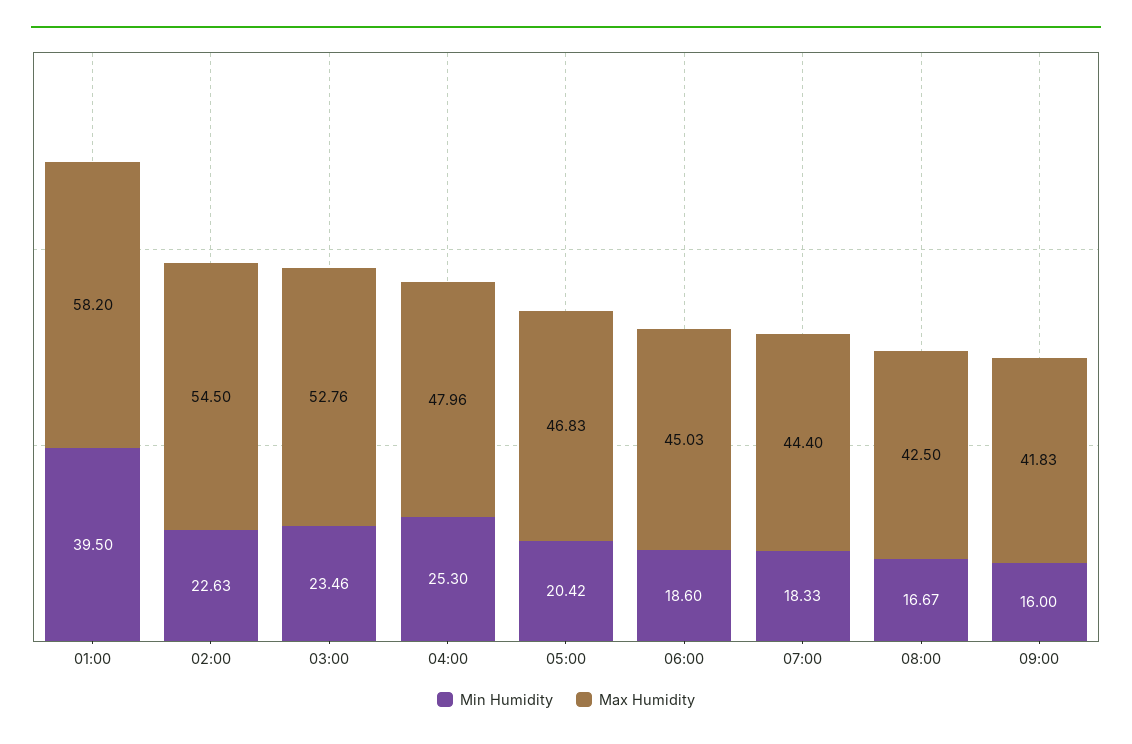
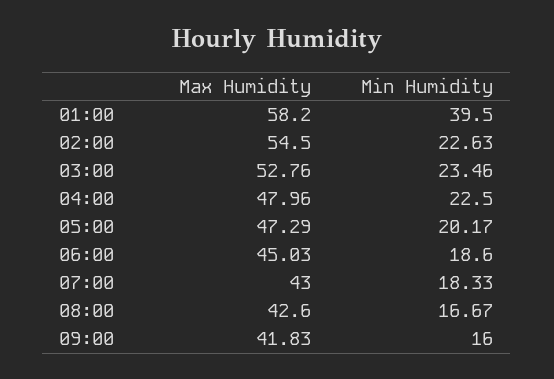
  {
    "Min Humidity": {
      "01:00": 39.5,
      "02:00": 22.63,
      "03:00": 23.46,
-     "04:00": 25.3,
+     "04:00": 22.5,
-     "05:00": 20.42,
+     "05:00": 20.17,
      "06:00": 18.6,
      "07:00": 18.33,
      "08:00": 16.67,
      "09:00": 16
    },
    "Max Humidity": {
      "01:00": 58.2,
      "02:00": 54.5,
      "03:00": 52.76,
      "04:00": 47.96,
-     "05:00": 46.83,
+     "05:00": 47.29,
      "06:00": 45.03,
-     "07:00": 44.4,
+     "07:00": 43,
-     "08:00": 42.5,
+     "08:00": 42.6,
      "09:00": 41.83
    }
  }

